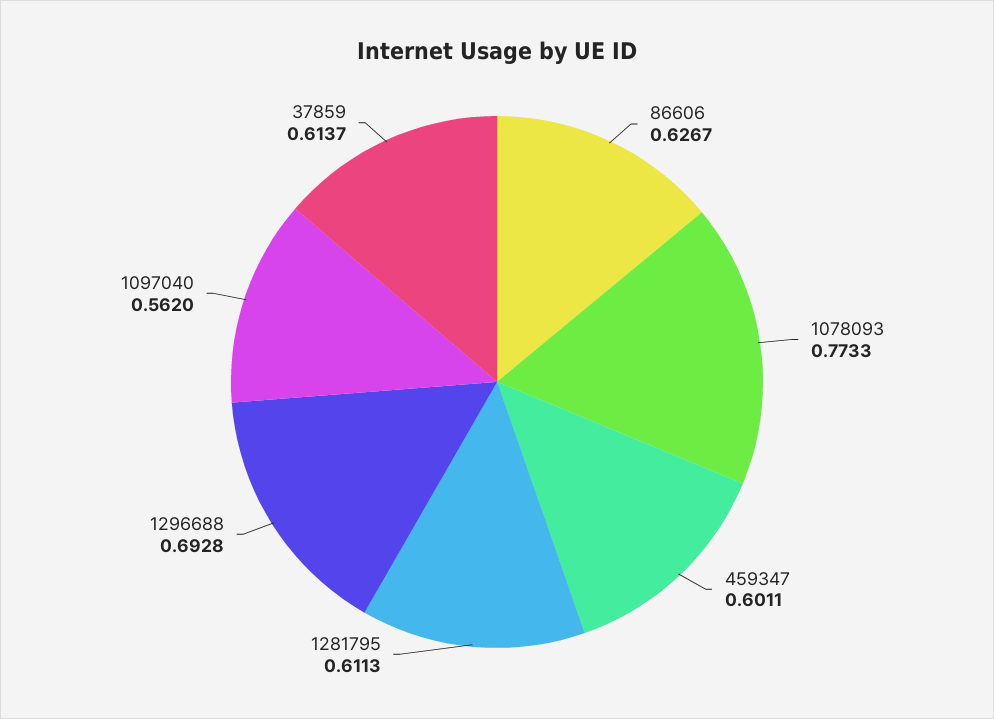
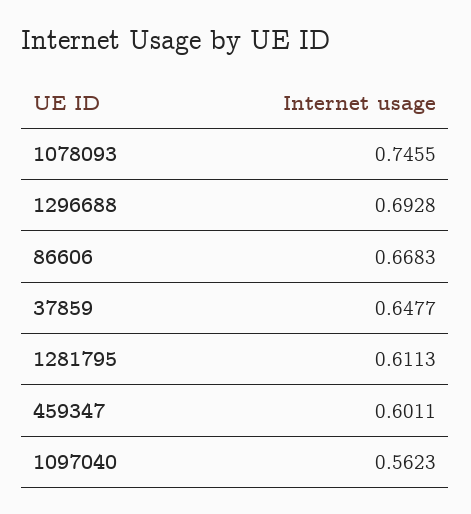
  {
-   "86606": 0.6267,
+   "86606": 0.6683,
-   "1078093": 0.7733,
+   "1078093": 0.7455,
    "459347": 0.6011,
    "1281795": 0.6113,
    "1296688": 0.6928,
-   "1097040": 0.562,
+   "1097040": 0.5623,
-   "37859": 0.6137
+   "37859": 0.6477
  }

